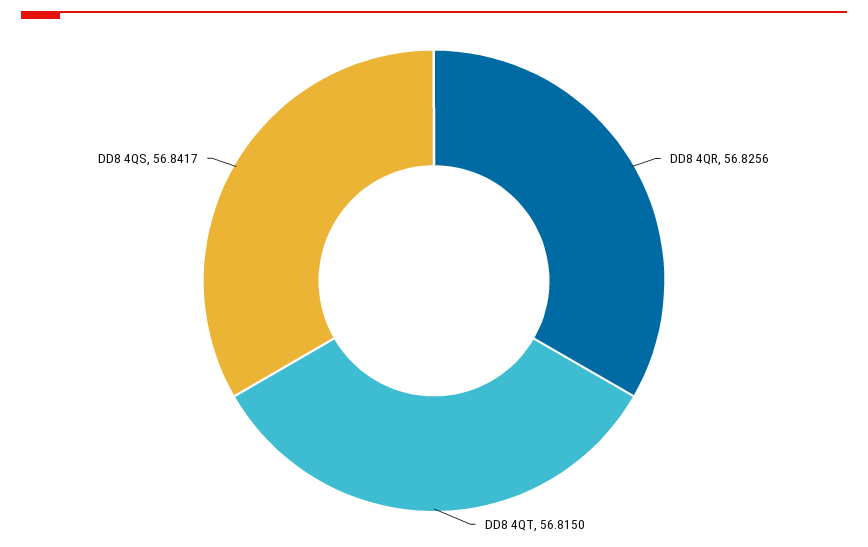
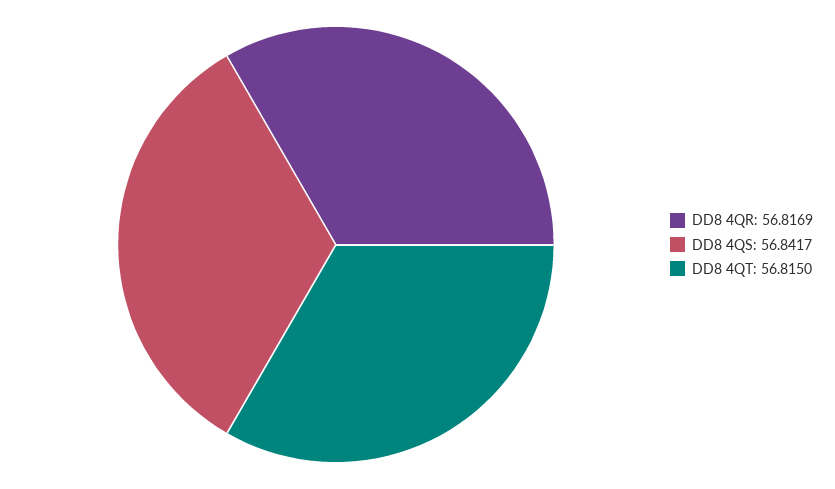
  {
-   "DD8 4QR": 56.8256,
+   "DD8 4QR": 56.8169,
    "DD8 4QT": 56.815,
    "DD8 4QS": 56.8417
  }

